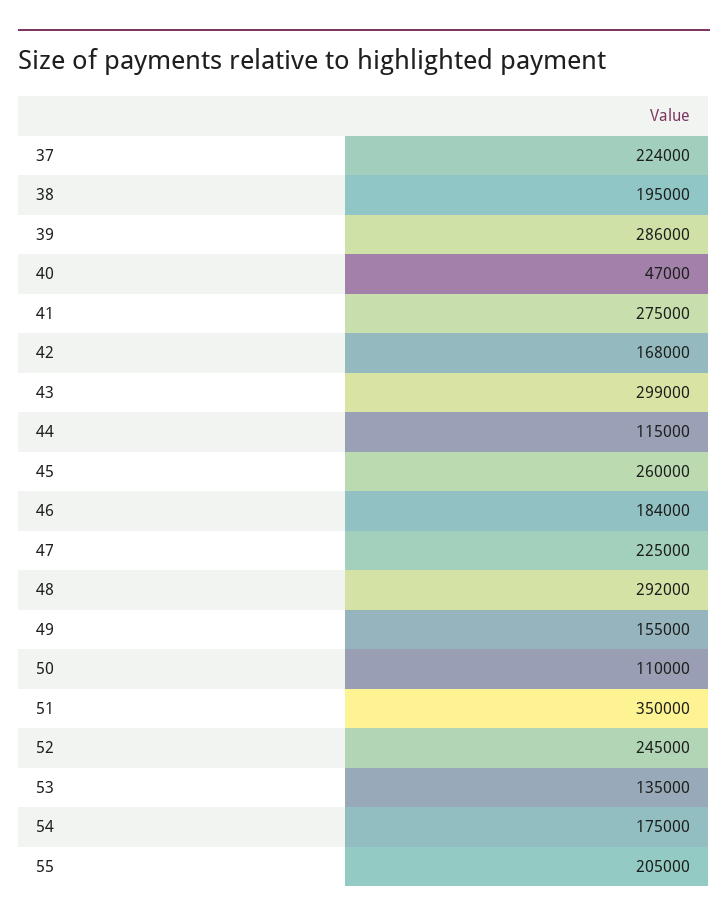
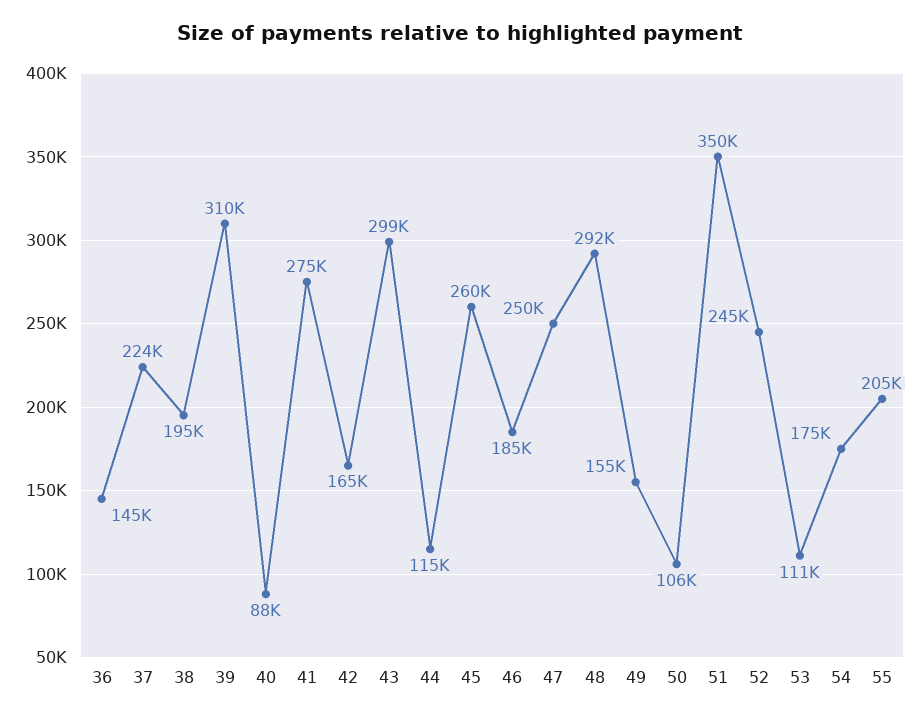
  {
    "37": 224000,
    "38": 195000,
-   "39": 286000,
+   "39": 310000,
-   "40": 47000,
+   "40": 88000,
    "41": 275000,
-   "42": 168000,
+   "42": 165000,
    "43": 299000,
    "44": 115000,
    "45": 260000,
-   "46": 184000,
+   "46": 185000,
-   "47": 225000,
+   "47": 250000,
    "48": 292000,
    "49": 155000,
-   "50": 110000,
+   "50": 106000,
    "51": 350000,
    "52": 245000,
-   "53": 135000,
+   "53": 111000,
    "54": 175000,
-   "55": 205000
+   "55": 205000,
+   "36": 145000
  }

